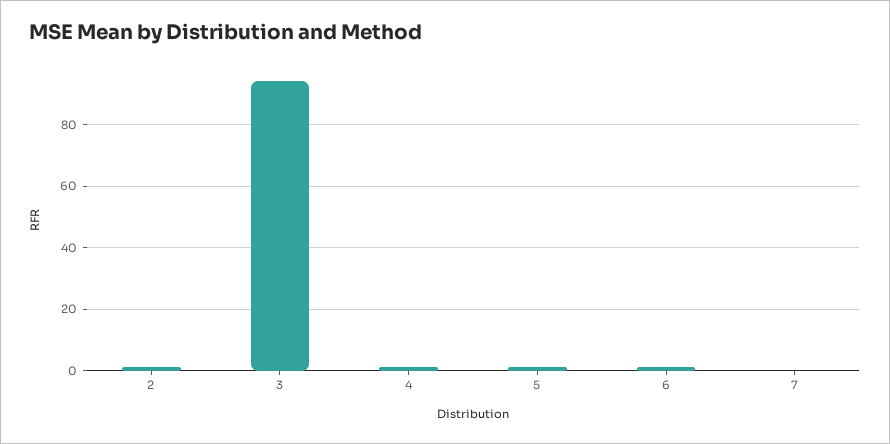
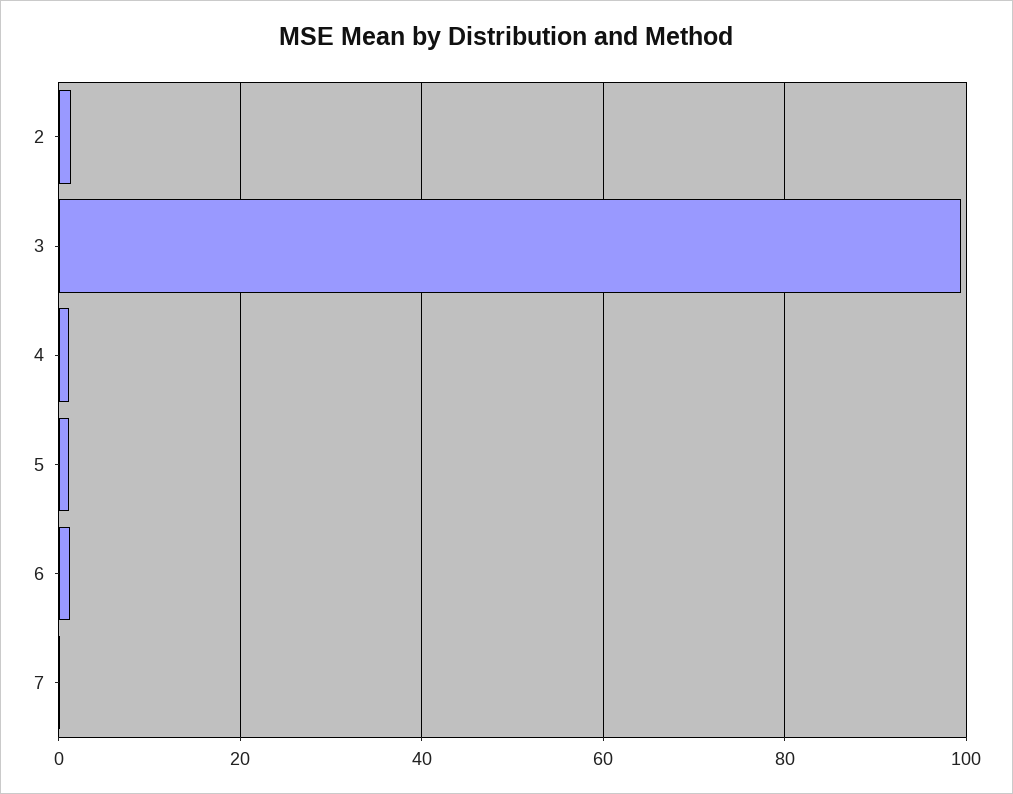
  {
    "2": 2,
-   "3": 94,
+   "3": 100,
    "4": 2,
    "5": 2,
    "6": 2,
    "7": 0
  }

